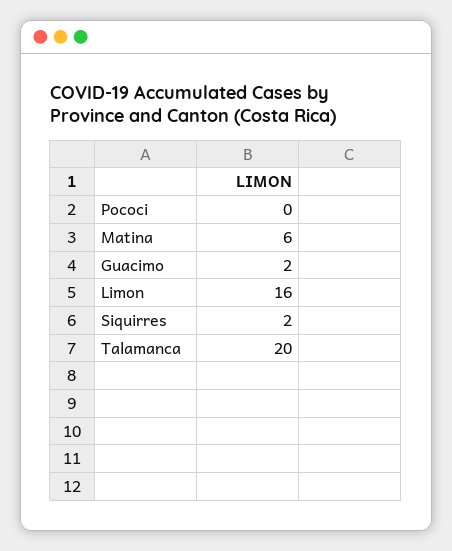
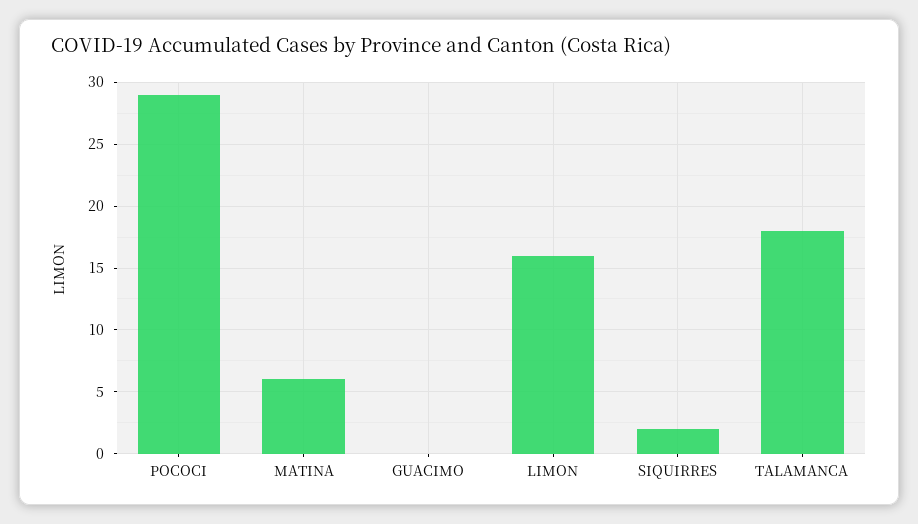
  {
-   "Pococi": 0,
+   "Pococi": 29,
    "Matina": 6,
-   "Guacimo": 2,
+   "Guacimo": 0,
    "Limon": 16,
    "Siquirres": 2,
-   "Talamanca": 20
+   "Talamanca": 18
  }

